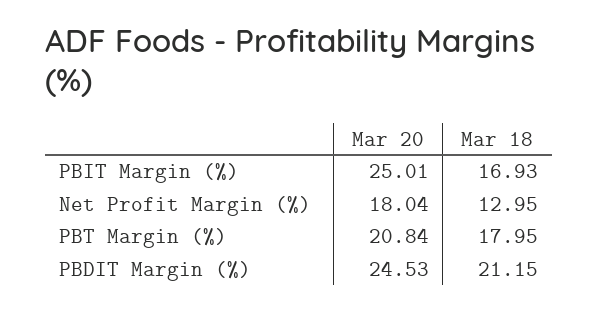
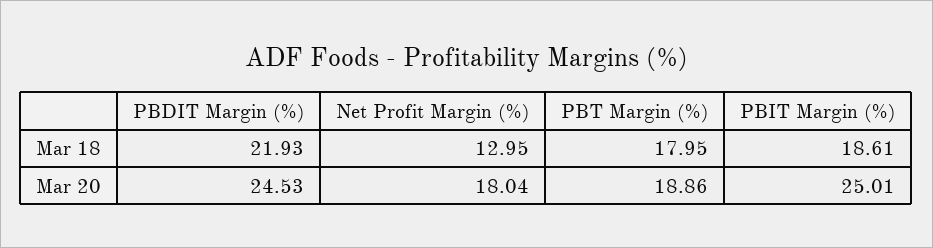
  {
    "Mar 20": {
      "PBIT Margin (%)": 25.01,
      "Net Profit Margin (%)": 18.04,
-     "PBT Margin (%)": 20.84,
+     "PBT Margin (%)": 18.86,
      "PBDIT Margin (%)": 24.53
    },
    "Mar 18": {
-     "PBIT Margin (%)": 16.93,
+     "PBIT Margin (%)": 18.61,
      "Net Profit Margin (%)": 12.95,
      "PBT Margin (%)": 17.95,
-     "PBDIT Margin (%)": 21.15
+     "PBDIT Margin (%)": 21.93
    }
  }

